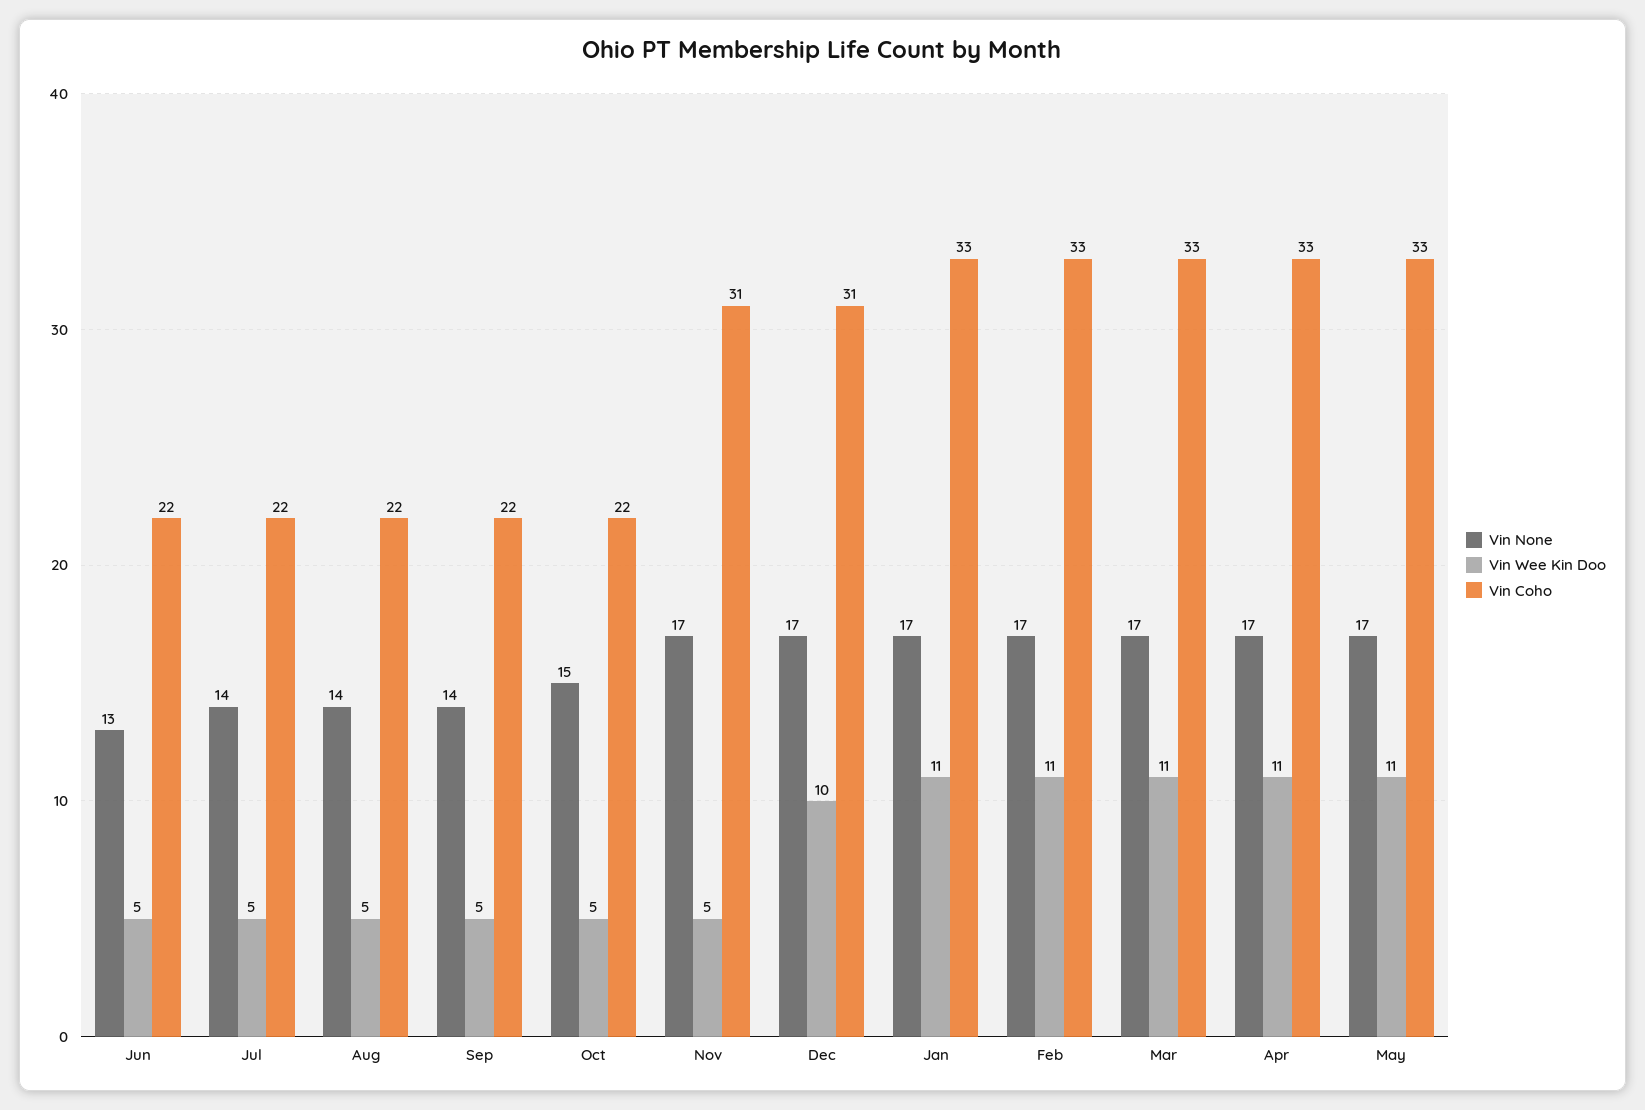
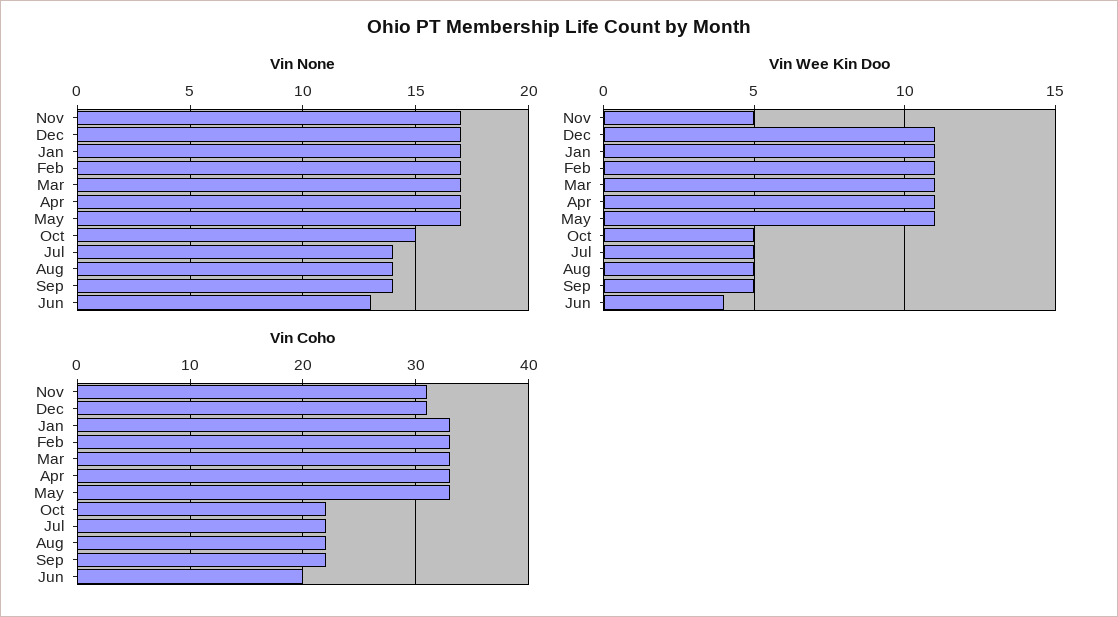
  {
    "Vin None": {
      "Jun": 13,
      "Jul": 14,
      "Aug": 14,
      "Sep": 14,
      "Oct": 15,
      "Nov": 17,
      "Dec": 17,
      "Jan": 17,
      "Feb": 17,
      "Mar": 17,
      "Apr": 17,
      "May": 17
    },
    "Vin Wee Kin Doo": {
-     "Jun": 5,
+     "Jun": 4,
      "Jul": 5,
      "Aug": 5,
      "Sep": 5,
      "Oct": 5,
      "Nov": 5,
-     "Dec": 10,
+     "Dec": 11,
      "Jan": 11,
      "Feb": 11,
      "Mar": 11,
      "Apr": 11,
      "May": 11
    },
    "Vin Coho": {
-     "Jun": 22,
+     "Jun": 20,
      "Jul": 22,
      "Aug": 22,
      "Sep": 22,
      "Oct": 22,
      "Nov": 31,
      "Dec": 31,
      "Jan": 33,
      "Feb": 33,
      "Mar": 33,
      "Apr": 33,
      "May": 33
    }
  }

